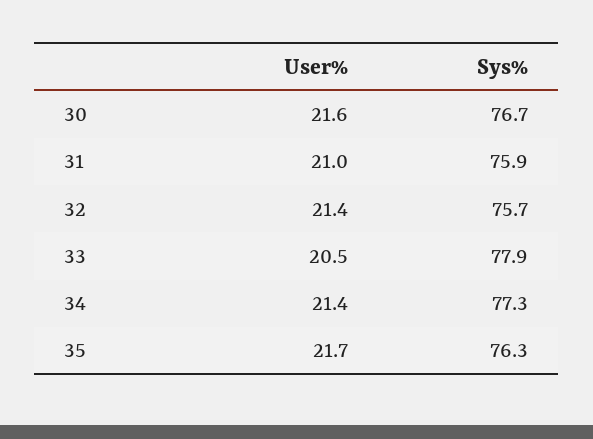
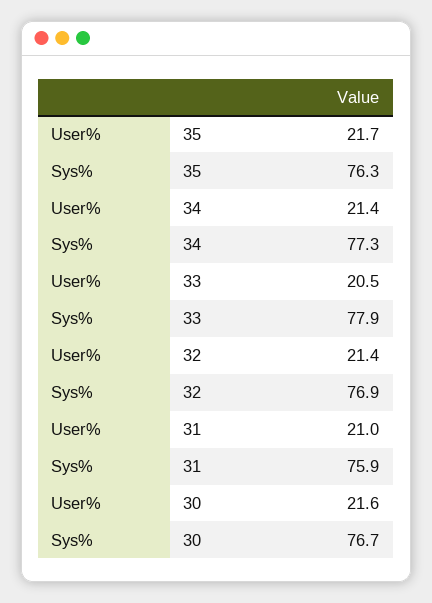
  {
    "User%": {
      "30": 21.6,
      "31": 21,
      "32": 21.4,
      "33": 20.5,
      "34": 21.4,
      "35": 21.7
    },
    "Sys%": {
      "30": 76.7,
      "31": 75.9,
-     "32": 75.7,
+     "32": 76.9,
      "33": 77.9,
      "34": 77.3,
      "35": 76.3
    }
  }

